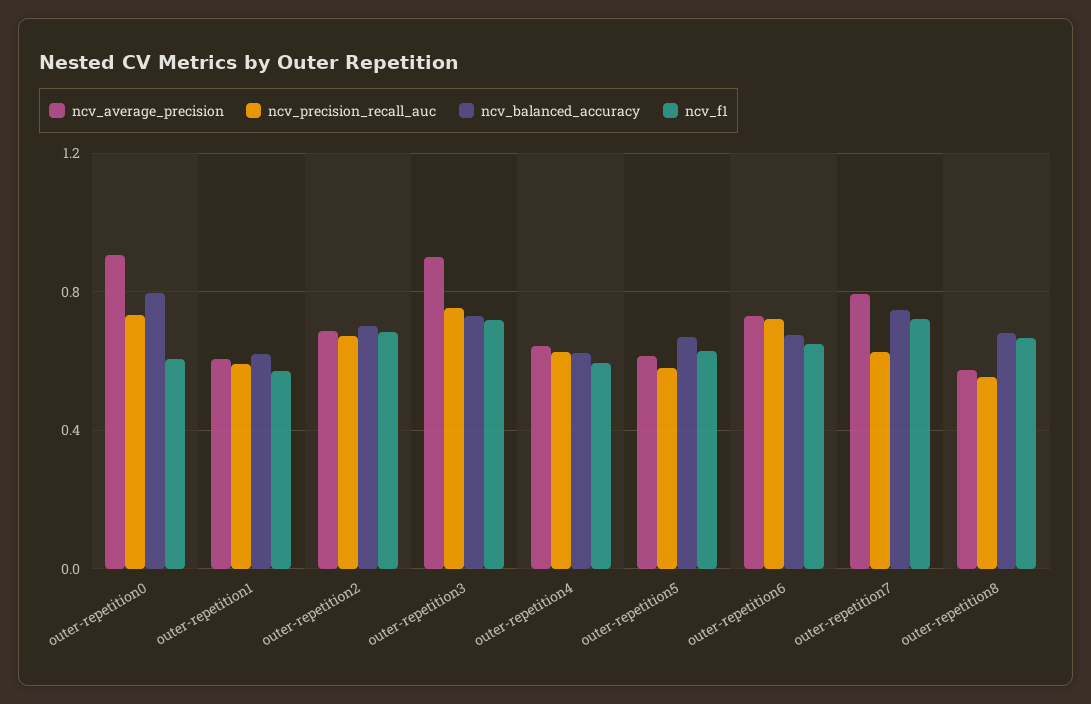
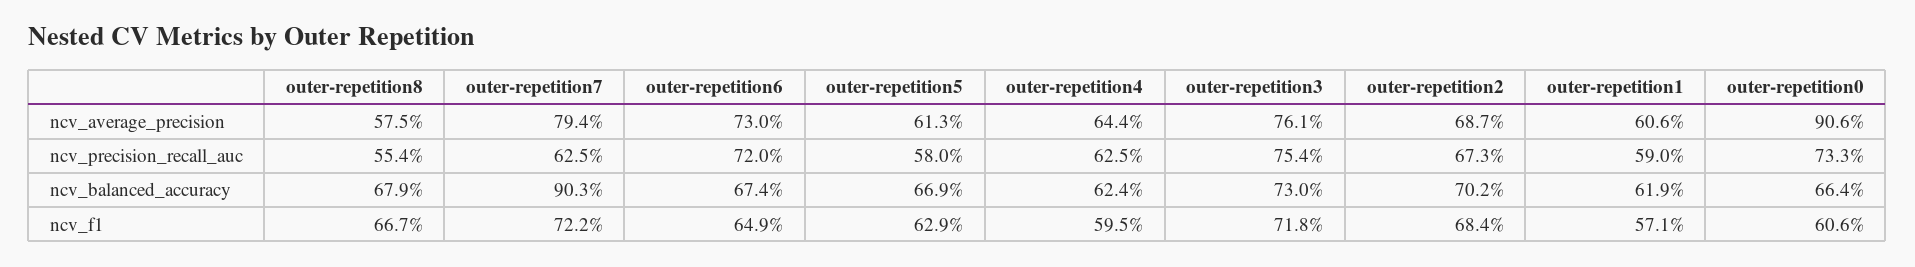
  {
    "ncv_average_precision": {
      "outer-repetition0": 0.906,
      "outer-repetition1": 0.606,
      "outer-repetition2": 0.687,
-     "outer-repetition3": 0.9,
+     "outer-repetition3": 0.761,
      "outer-repetition4": 0.644,
      "outer-repetition5": 0.613,
      "outer-repetition6": 0.73,
      "outer-repetition7": 0.794,
      "outer-repetition8": 0.575
    },
    "ncv_precision_recall_auc": {
      "outer-repetition0": 0.733,
      "outer-repetition1": 0.59,
      "outer-repetition2": 0.673,
      "outer-repetition3": 0.754,
      "outer-repetition4": 0.625,
      "outer-repetition5": 0.58,
      "outer-repetition6": 0.72,
      "outer-repetition7": 0.625,
      "outer-repetition8": 0.554
    },
    "ncv_balanced_accuracy": {
-     "outer-repetition0": 0.8,
+     "outer-repetition0": 0.664,
      "outer-repetition1": 0.619,
      "outer-repetition2": 0.702,
      "outer-repetition3": 0.73,
      "outer-repetition4": 0.624,
      "outer-repetition5": 0.669,
      "outer-repetition6": 0.674,
-     "outer-repetition7": 0.75,
+     "outer-repetition7": 0.903,
      "outer-repetition8": 0.679
    },
    "ncv_f1": {
      "outer-repetition0": 0.606,
      "outer-repetition1": 0.571,
      "outer-repetition2": 0.684,
      "outer-repetition3": 0.718,
      "outer-repetition4": 0.595,
      "outer-repetition5": 0.629,
      "outer-repetition6": 0.649,
      "outer-repetition7": 0.722,
      "outer-repetition8": 0.667
    }
  }

